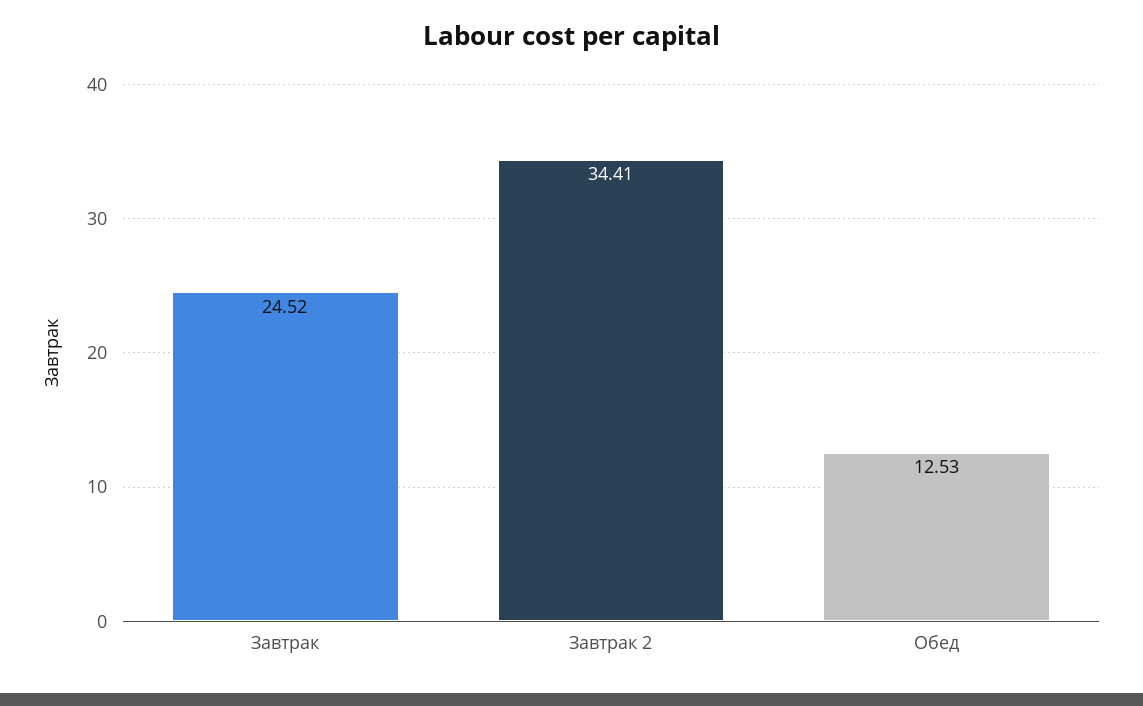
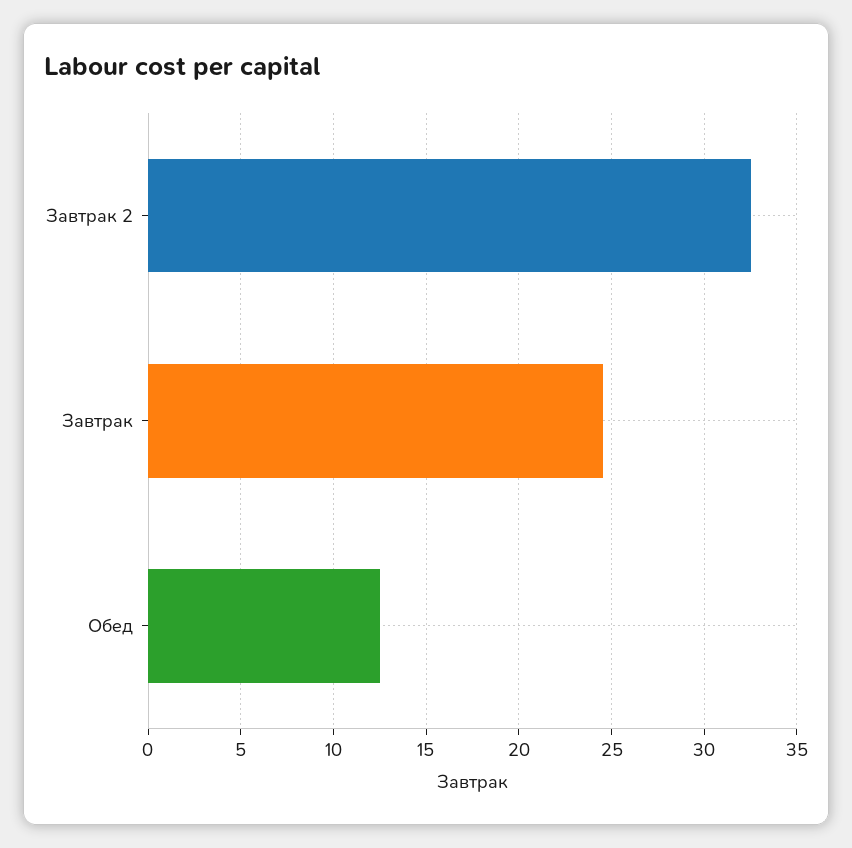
  {
    "Завтрак": 24.52,
-   "Завтрак 2": 34.41,
+   "Завтрак 2": 32.5,
    "Обед": 12.53
  }

